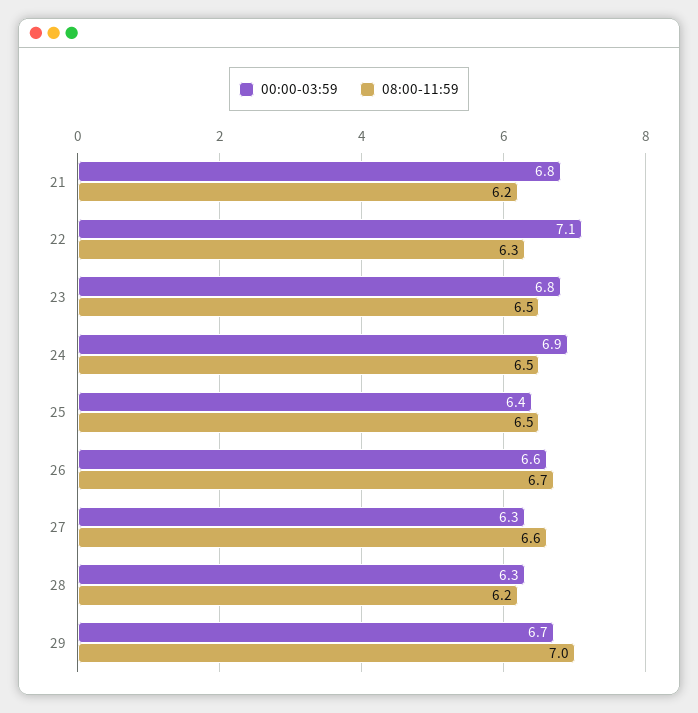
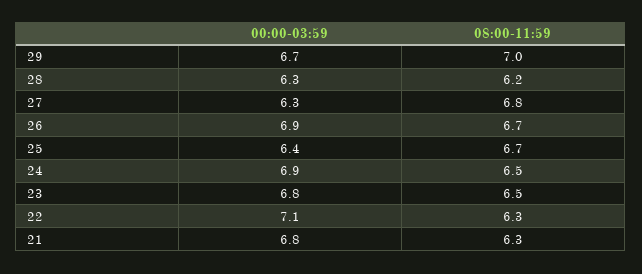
  {
    "00:00-03:59": {
      "21": 6.8,
      "22": 7.1,
      "23": 6.8,
      "24": 6.9,
      "25": 6.4,
-     "26": 6.6,
+     "26": 6.9,
      "27": 6.3,
      "28": 6.3,
      "29": 6.7
    },
    "08:00-11:59": {
-     "21": 6.2,
+     "21": 6.3,
      "22": 6.3,
      "23": 6.5,
      "24": 6.5,
-     "25": 6.5,
+     "25": 6.7,
      "26": 6.7,
-     "27": 6.6,
+     "27": 6.8,
      "28": 6.2,
      "29": 7
    }
  }

